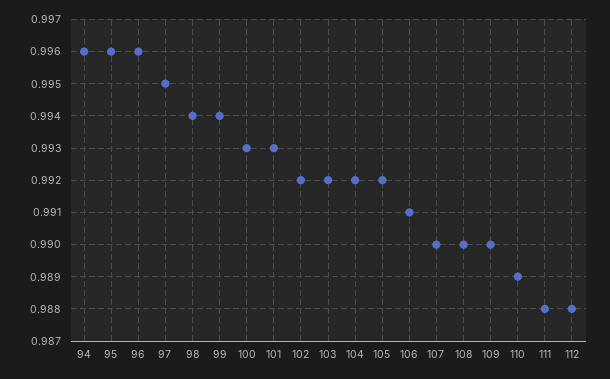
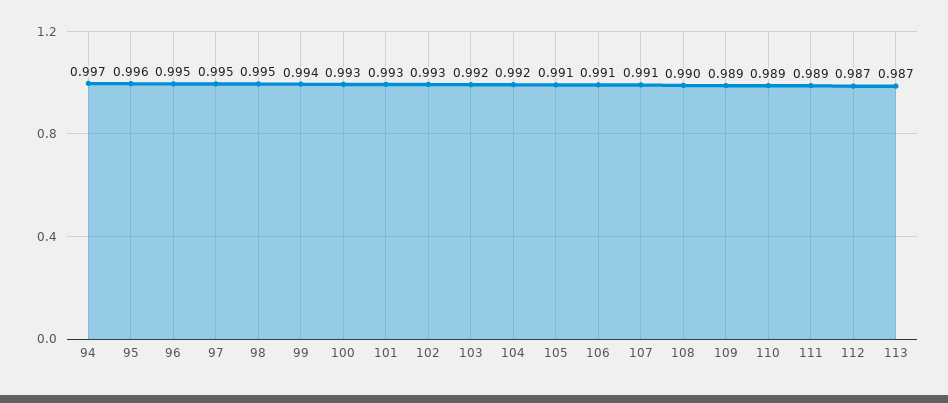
  {
-   "94": 0.996,
+   "94": 0.997,
    "95": 0.996,
-   "96": 0.996,
+   "96": 0.995,
    "97": 0.995,
-   "98": 0.994,
+   "98": 0.995,
    "99": 0.994,
    "100": 0.993,
    "101": 0.993,
-   "102": 0.992,
+   "102": 0.993,
    "103": 0.992,
    "104": 0.992,
-   "105": 0.992,
+   "105": 0.991,
    "106": 0.991,
-   "107": 0.99,
+   "107": 0.991,
    "108": 0.99,
-   "109": 0.99,
+   "109": 0.989,
    "110": 0.989,
-   "111": 0.988,
+   "111": 0.989,
-   "112": 0.988
+   "112": 0.987,
+   "113": 0.987
  }

